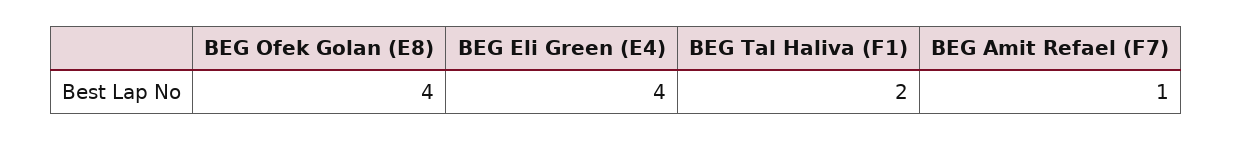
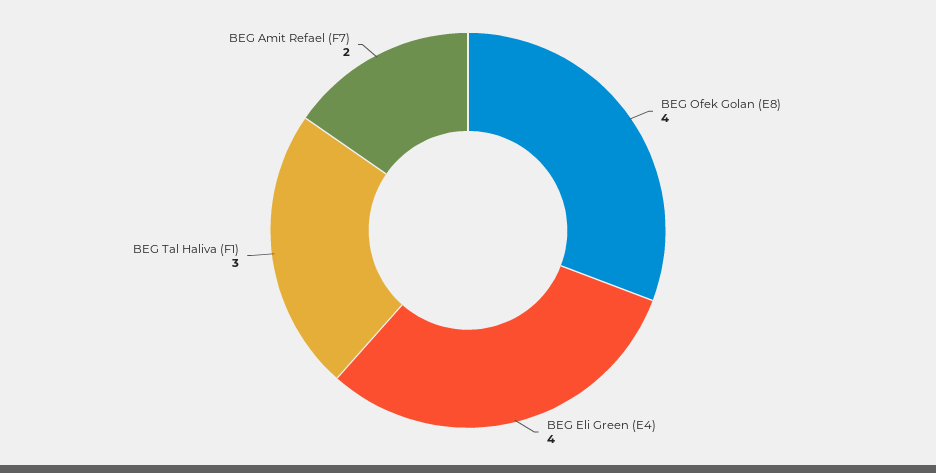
  {
    "BEG Ofek Golan (E8)": 4,
    "BEG Eli Green (E4)": 4,
-   "BEG Tal Haliva (F1)": 2,
+   "BEG Tal Haliva (F1)": 3,
-   "BEG Amit Refael (F7)": 1
+   "BEG Amit Refael (F7)": 2
  }

